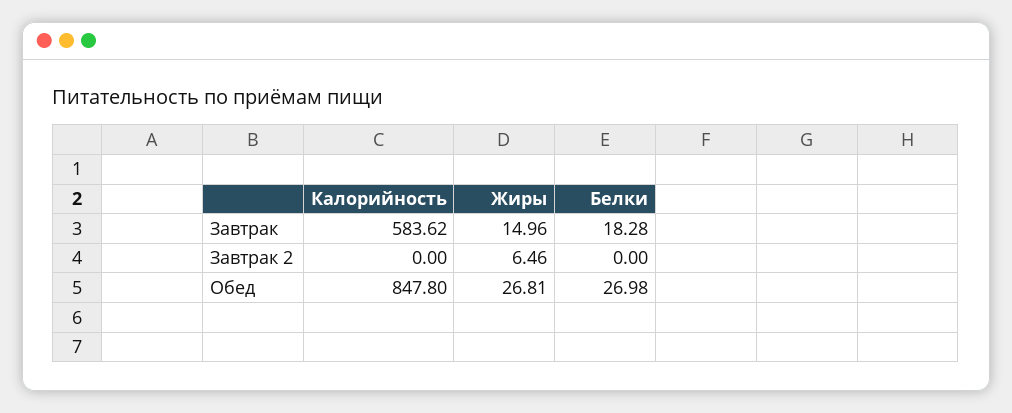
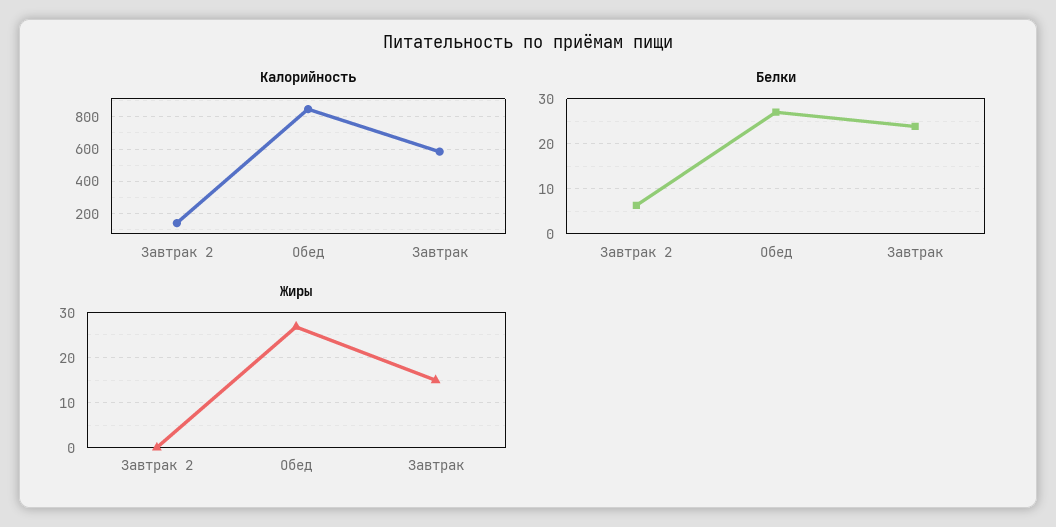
  {
    "Калорийность": {
      "Завтрак": 583.62,
-     "Завтрак 2": 0,
+     "Завтрак 2": 150,
      "Обед": 847.8
    },
    "Жиры": {
      "Завтрак": 14.96,
-     "Завтрак 2": 6.46,
+     "Завтрак 2": 0,
      "Обед": 26.81
    },
    "Белки": {
-     "Завтрак": 18.28,
+     "Завтрак": 24,
-     "Завтрак 2": 0,
+     "Завтрак 2": 6,
      "Обед": 26.98
    }
  }

